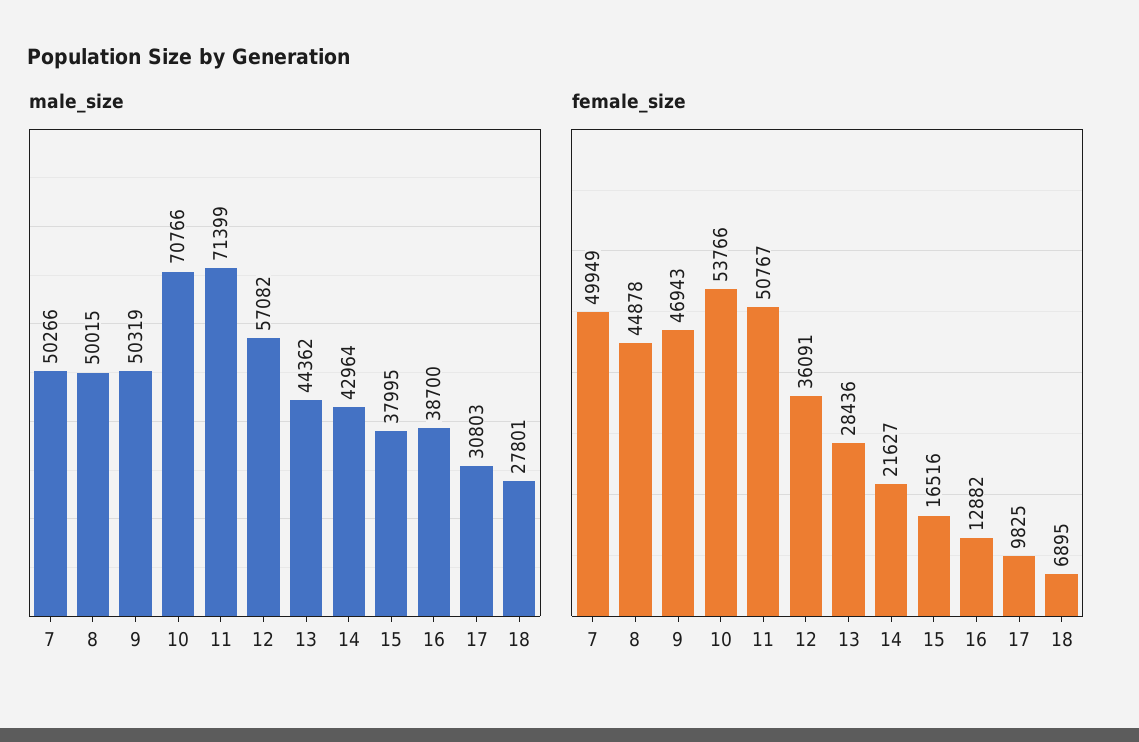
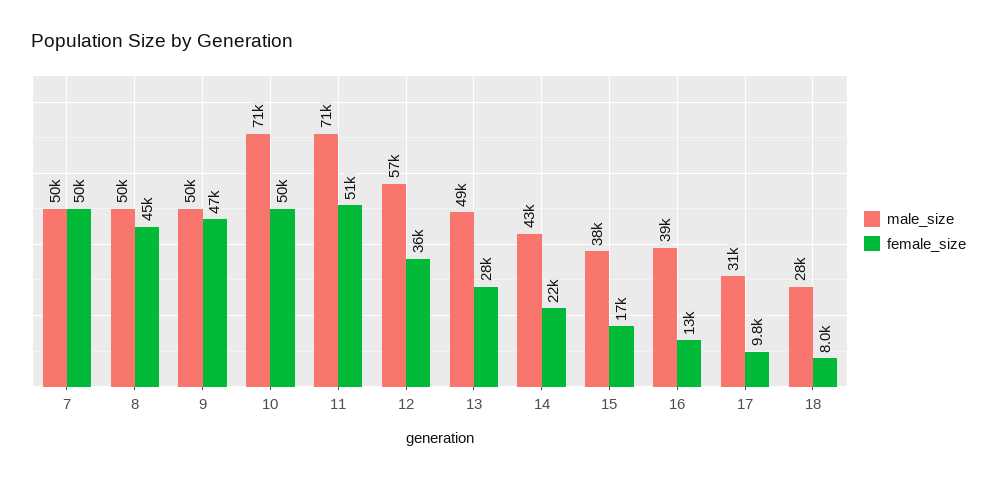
  {
    "male_size": {
      "7": 50266,
      "8": 50015,
      "9": 50319,
      "10": 70766,
      "11": 71399,
      "12": 57082,
-     "13": 44362,
+     "13": 49000,
      "14": 42964,
      "15": 37995,
      "16": 38700,
      "17": 30803,
      "18": 27801
    },
    "female_size": {
      "7": 49949,
      "8": 44878,
      "9": 46943,
-     "10": 53766,
+     "10": 50000,
      "11": 50767,
      "12": 36091,
      "13": 28436,
      "14": 21627,
      "15": 16516,
      "16": 12882,
      "17": 9825,
-     "18": 6895
+     "18": 8000
    }
  }

